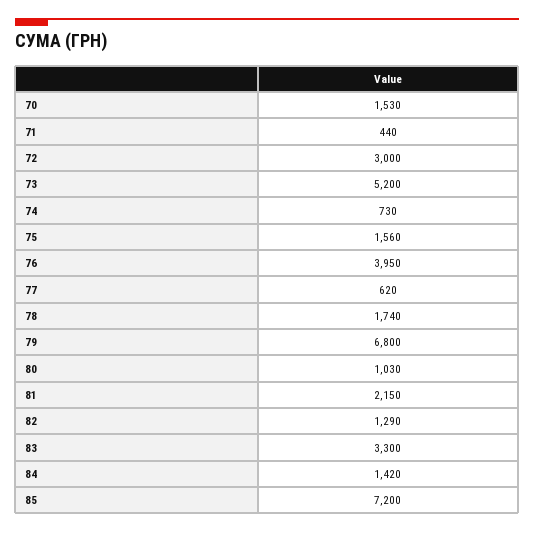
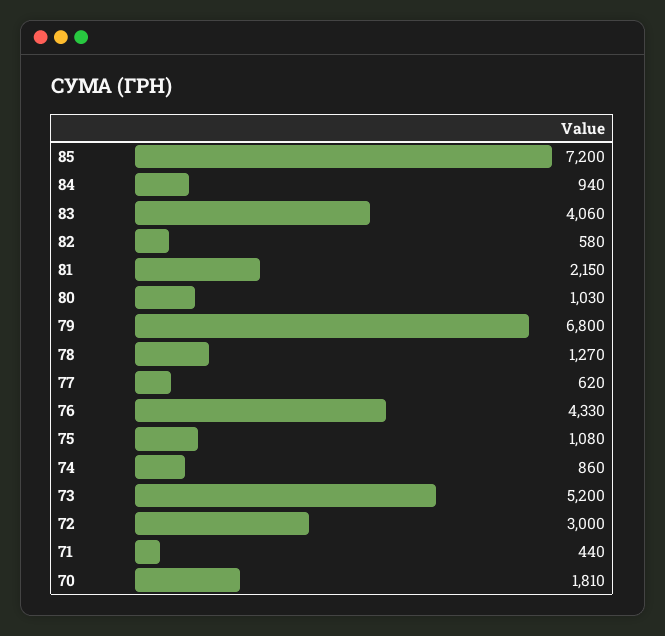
  {
-   "70": 1530,
+   "70": 1810,
    "71": 440,
    "72": 3000,
    "73": 5200,
-   "74": 730,
+   "74": 860,
-   "75": 1560,
+   "75": 1080,
-   "76": 3950,
+   "76": 4330,
    "77": 620,
-   "78": 1740,
+   "78": 1270,
    "79": 6800,
    "80": 1030,
    "81": 2150,
-   "82": 1290,
+   "82": 580,
-   "83": 3300,
+   "83": 4060,
-   "84": 1420,
+   "84": 940,
    "85": 7200
  }

